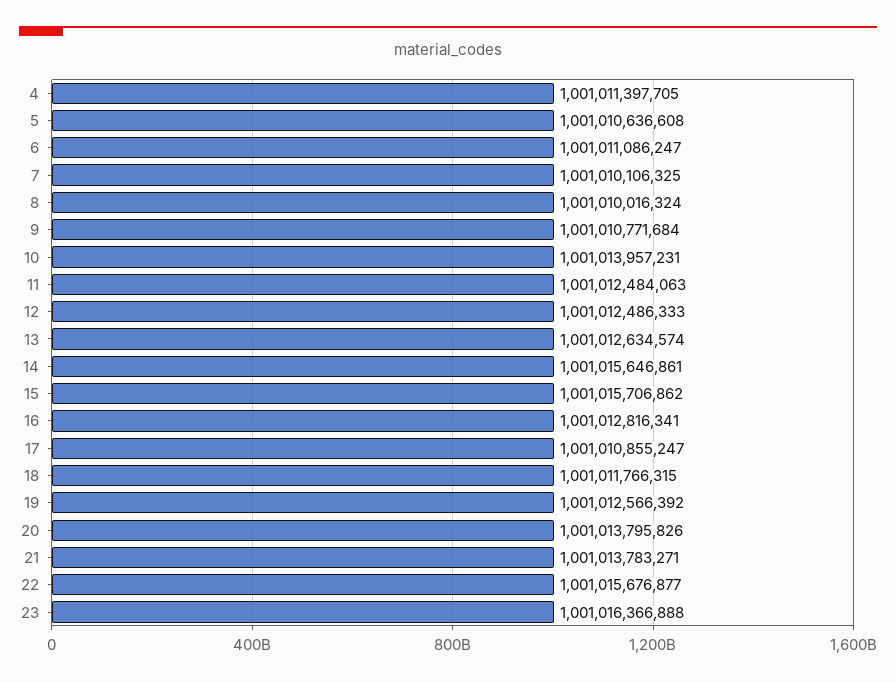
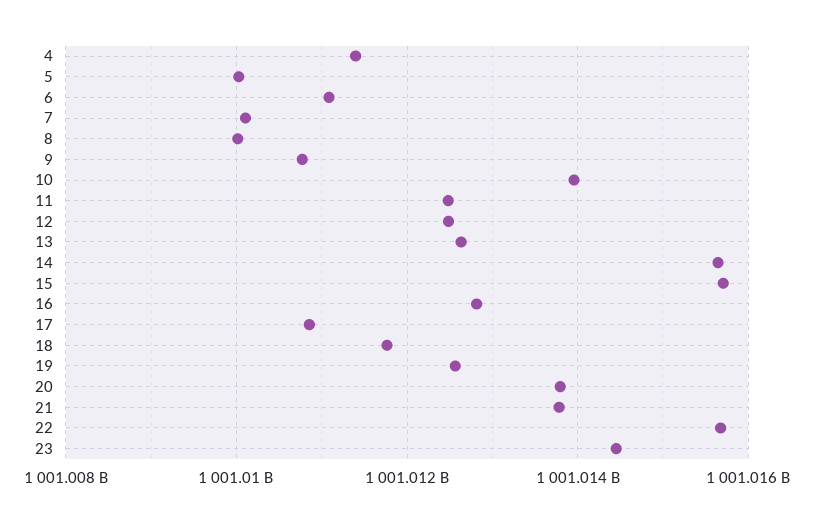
  {
    "4": 1001011397705,
-   "5": 1001010636608,
+   "5": 1001010000000,
    "6": 1001011086247,
    "7": 1001010106325,
    "8": 1001010016324,
    "9": 1001010771684,
    "10": 1001013957231,
    "11": 1001012484063,
    "12": 1001012486333,
    "13": 1001012634574,
    "14": 1001015646861,
    "15": 1001015706862,
    "16": 1001012816341,
    "17": 1001010855247,
    "18": 1001011766315,
    "19": 1001012566392,
    "20": 1001013795826,
    "21": 1001013783271,
    "22": 1001015676877,
-   "23": 1001016366888
+   "23": 1001014400000
  }

